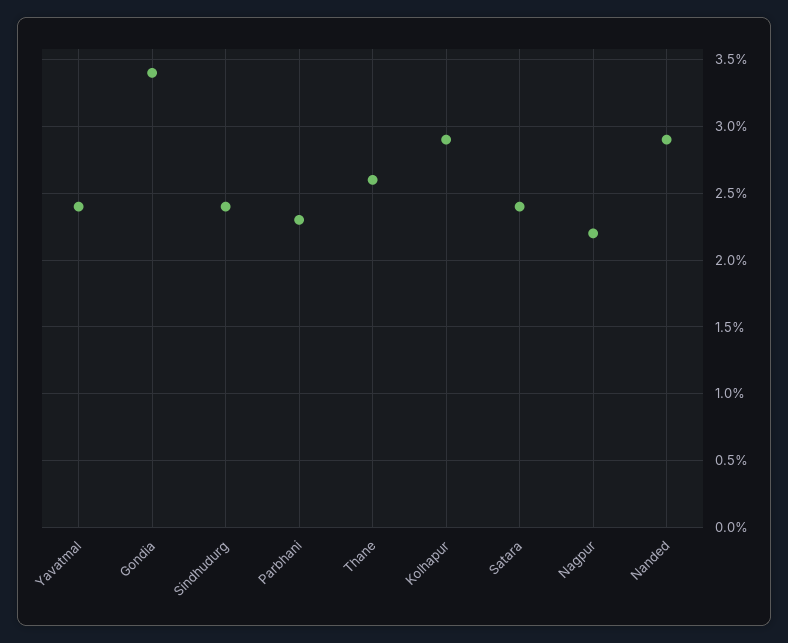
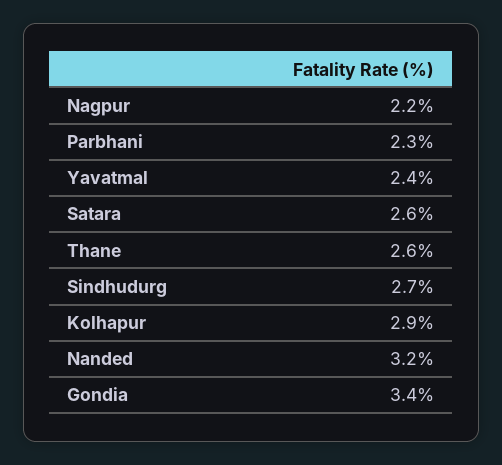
  {
    "Yavatmal": 2.4,
    "Gondia": 3.4,
-   "Sindhudurg": 2.4,
+   "Sindhudurg": 2.7,
    "Parbhani": 2.3,
    "Thane": 2.6,
    "Kolhapur": 2.9,
-   "Satara": 2.4,
+   "Satara": 2.6,
    "Nagpur": 2.2,
-   "Nanded": 2.9
+   "Nanded": 3.2
  }

